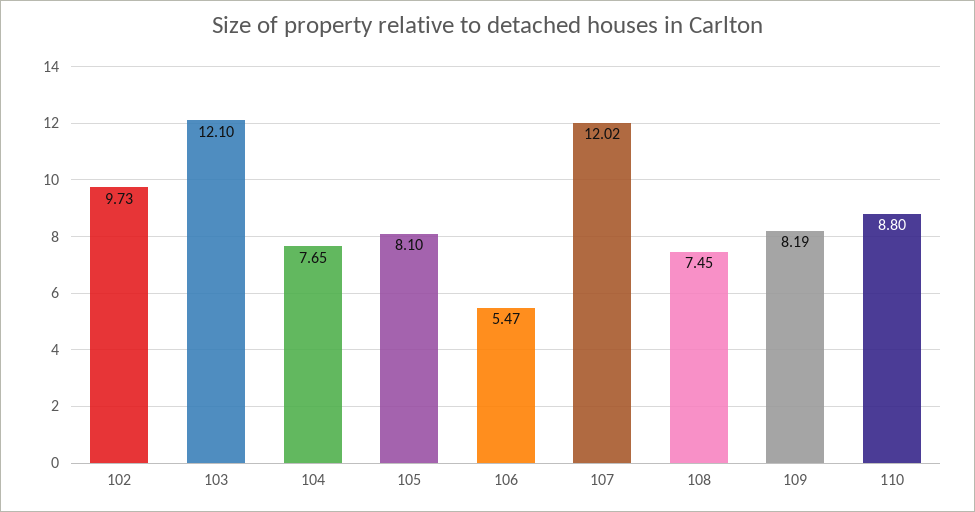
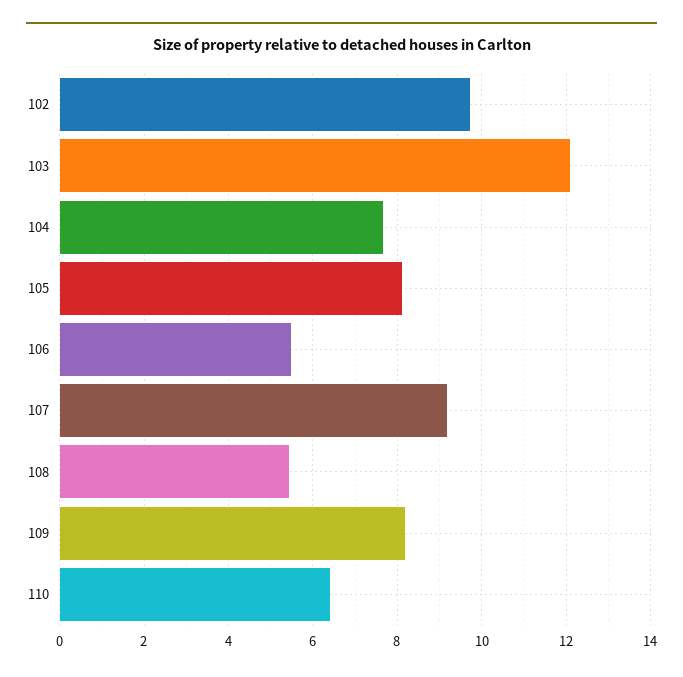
  {
    "102": 9.73,
    "103": 12.1,
    "104": 7.65,
    "105": 8.1,
    "106": 5.47,
-   "107": 12.02,
+   "107": 9.2,
-   "108": 7.45,
+   "108": 5.4,
    "109": 8.19,
-   "110": 8.8
+   "110": 6.4
  }

